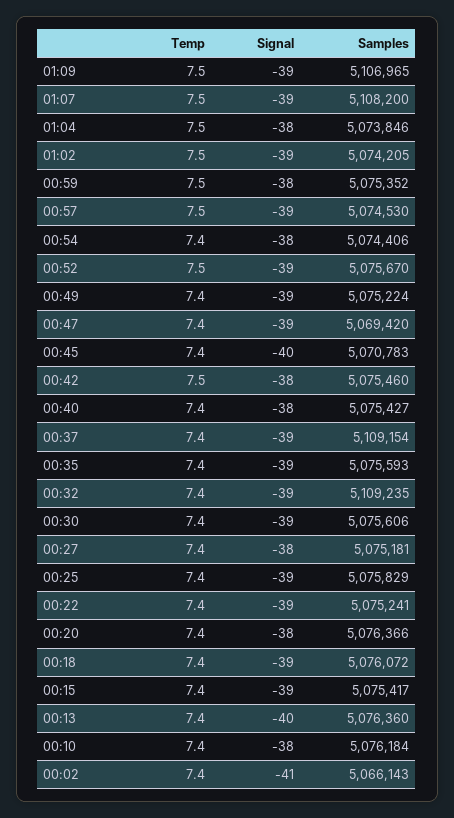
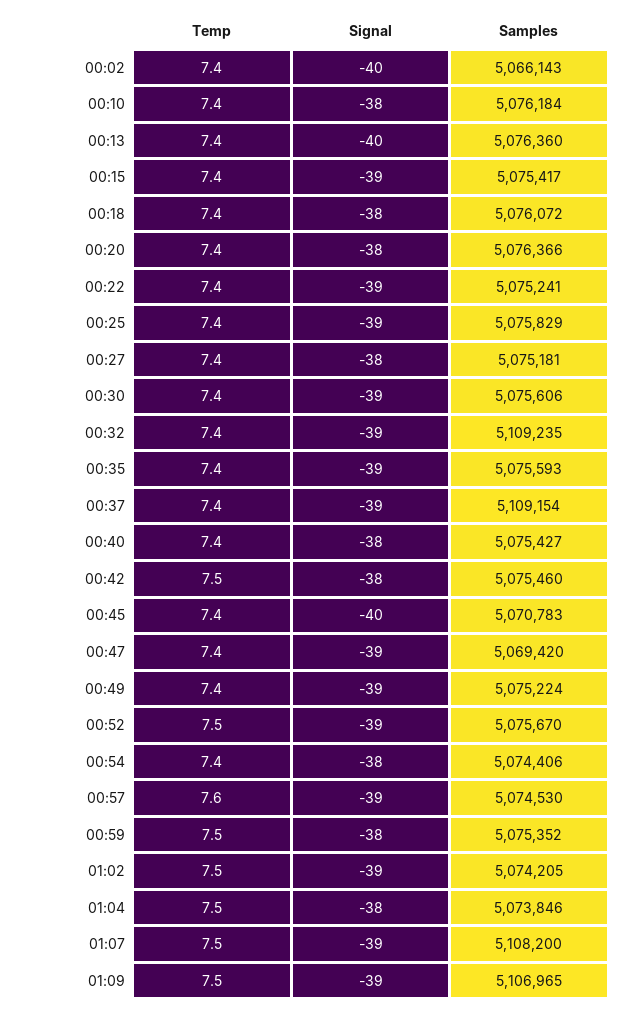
  {
    "Temp": {
      "01:09": 7.5,
      "01:07": 7.5,
      "01:04": 7.5,
      "01:02": 7.5,
      "00:59": 7.5,
-     "00:57": 7.5,
+     "00:57": 7.6,
      "00:54": 7.4,
      "00:52": 7.5,
      "00:49": 7.4,
      "00:47": 7.4,
      "00:45": 7.4,
      "00:42": 7.5,
      "00:40": 7.4,
      "00:37": 7.4,
      "00:35": 7.4,
      "00:32": 7.4,
      "00:30": 7.4,
      "00:27": 7.4,
      "00:25": 7.4,
      "00:22": 7.4,
      "00:20": 7.4,
      "00:18": 7.4,
      "00:15": 7.4,
      "00:13": 7.4,
      "00:10": 7.4,
      "00:02": 7.4
    },
    "Signal": {
      "01:09": -39,
      "01:07": -39,
      "01:04": -38,
      "01:02": -39,
      "00:59": -38,
      "00:57": -39,
      "00:54": -38,
      "00:52": -39,
      "00:49": -39,
      "00:47": -39,
      "00:45": -40,
      "00:42": -38,
      "00:40": -38,
      "00:37": -39,
      "00:35": -39,
      "00:32": -39,
      "00:30": -39,
      "00:27": -38,
      "00:25": -39,
      "00:22": -39,
      "00:20": -38,
-     "00:18": -39,
+     "00:18": -38,
      "00:15": -39,
      "00:13": -40,
      "00:10": -38,
-     "00:02": -41
+     "00:02": -40
    },
    "Samples": {
      "01:09": 5106965,
      "01:07": 5108200,
      "01:04": 5073846,
      "01:02": 5074205,
      "00:59": 5075352,
      "00:57": 5074530,
      "00:54": 5074406,
      "00:52": 5075670,
      "00:49": 5075224,
      "00:47": 5069420,
      "00:45": 5070783,
      "00:42": 5075460,
      "00:40": 5075427,
      "00:37": 5109154,
      "00:35": 5075593,
      "00:32": 5109235,
      "00:30": 5075606,
      "00:27": 5075181,
      "00:25": 5075829,
      "00:22": 5075241,
      "00:20": 5076366,
      "00:18": 5076072,
      "00:15": 5075417,
      "00:13": 5076360,
      "00:10": 5076184,
      "00:02": 5066143
    }
  }

